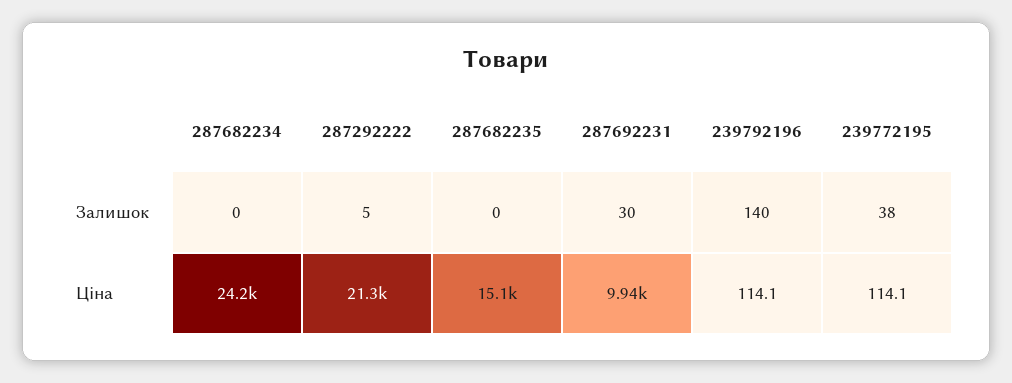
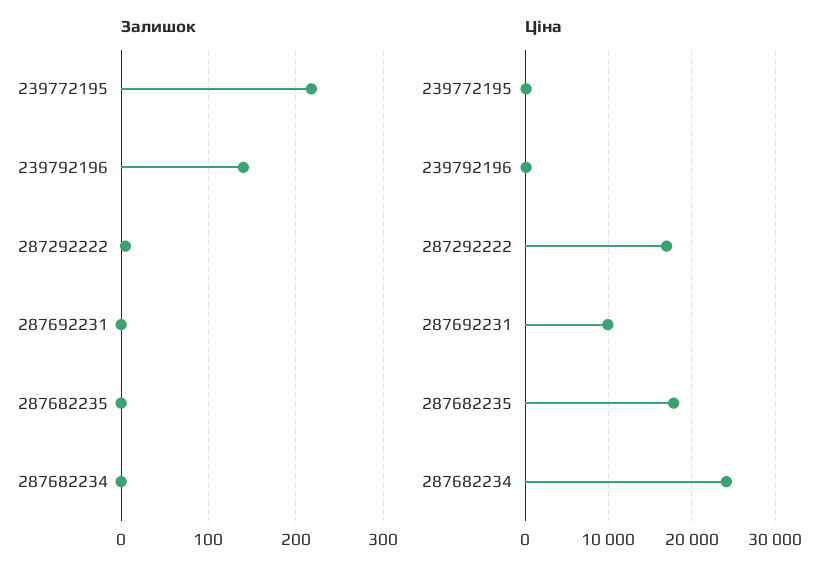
  {
    "Залишок": {
      "287682234": 0,
      "287292222": 5,
      "287682235": 0,
-     "287692231": 30,
+     "287692231": 0,
      "239792196": 140,
-     "239772195": 38
+     "239772195": 220
    },
    "Ціна": {
      "287682234": 24200,
-     "287292222": 21300,
+     "287292222": 17000,
-     "287682235": 15100,
+     "287682235": 18000,
      "287692231": 9940,
      "239792196": 114.1,
      "239772195": 114.1
    }
  }

